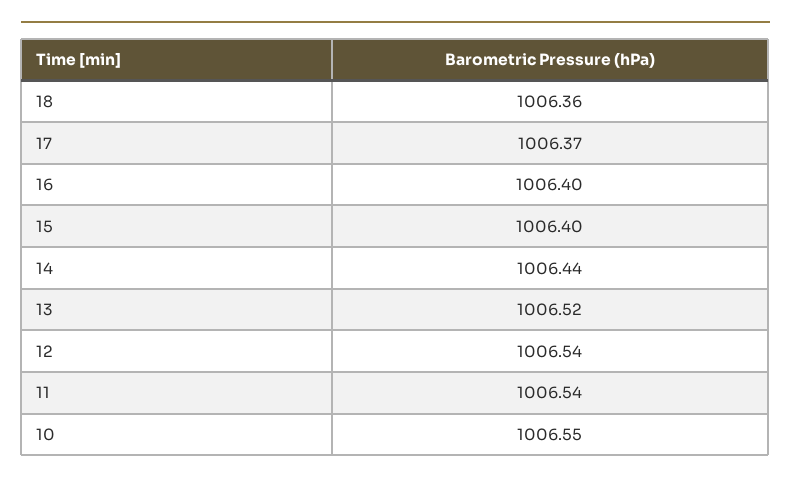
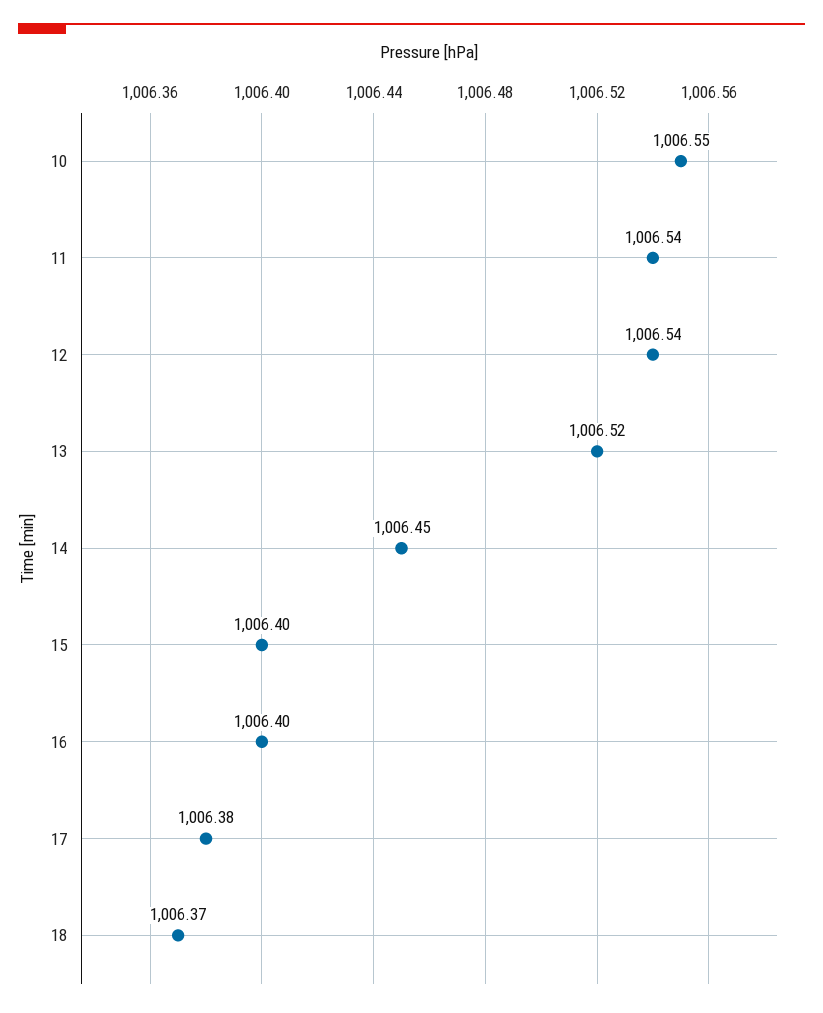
  {
-   "18": 1006.36,
+   "18": 1006.37,
-   "17": 1006.37,
+   "17": 1006.38,
    "16": 1006.4,
    "15": 1006.4,
-   "14": 1006.44,
+   "14": 1006.45,
    "13": 1006.52,
    "12": 1006.54,
    "11": 1006.54,
    "10": 1006.55
  }

